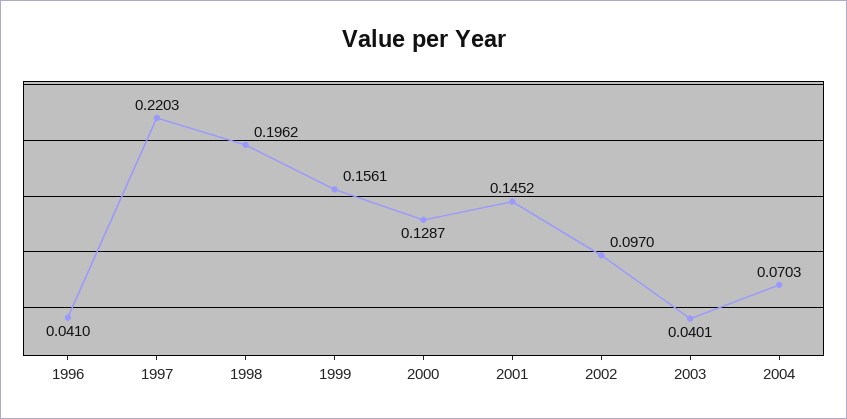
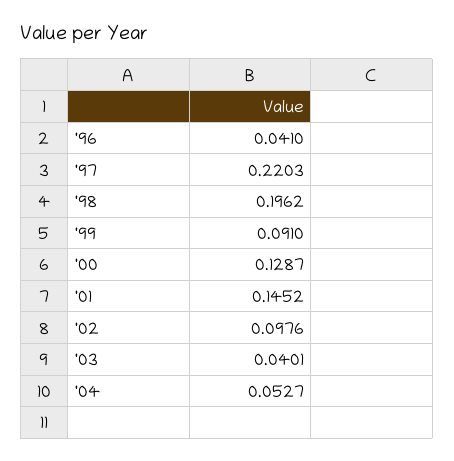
  {
    "1996": 0.041,
    "1997": 0.2203,
    "1998": 0.1962,
-   "1999": 0.1561,
+   "1999": 0.091,
    "2000": 0.1287,
    "2001": 0.1452,
-   "2002": 0.097,
+   "2002": 0.0976,
    "2003": 0.0401,
-   "2004": 0.0703
+   "2004": 0.0527
  }

